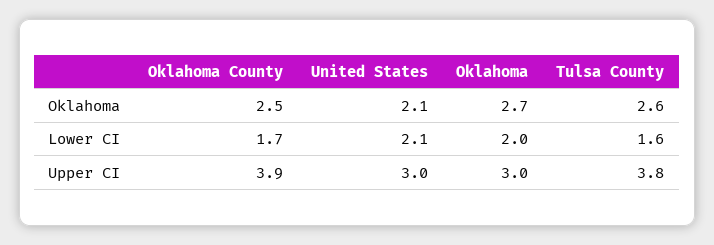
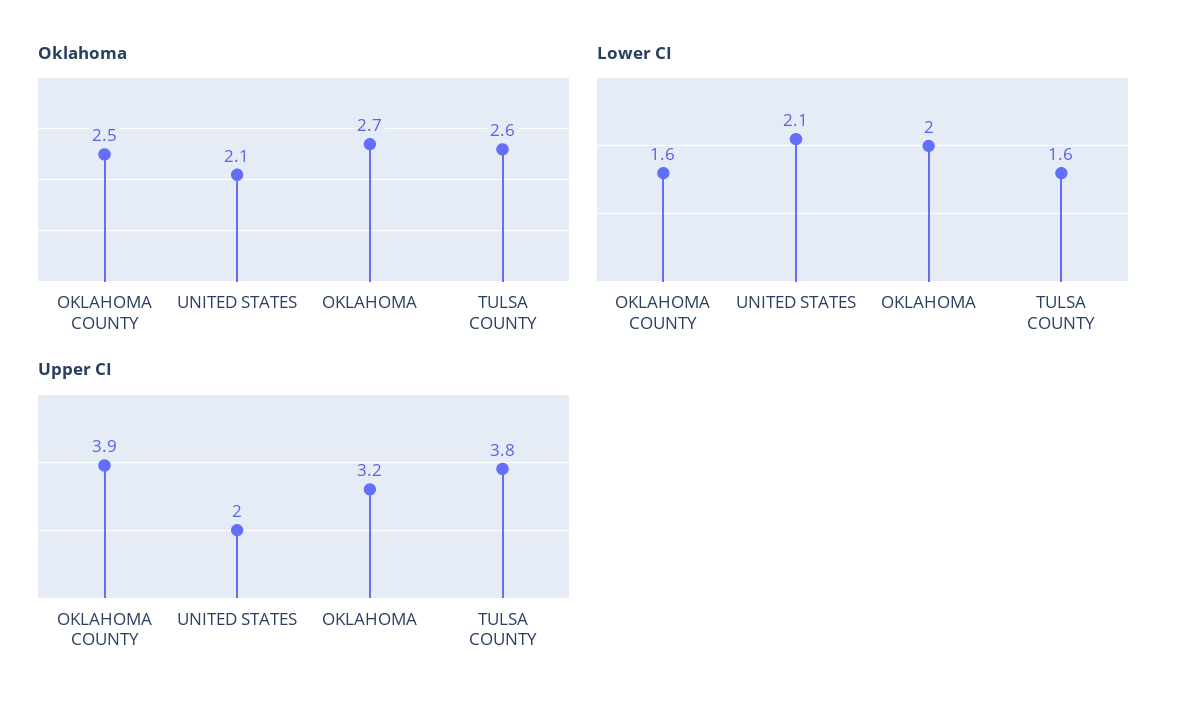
  {
    "Oklahoma": {
      "Oklahoma County": 2.5,
      "United States": 2.1,
      "Oklahoma": 2.7,
      "Tulsa County": 2.6
    },
    "Lower CI": {
-     "Oklahoma County": 1.7,
+     "Oklahoma County": 1.6,
      "United States": 2.1,
      "Oklahoma": 2,
      "Tulsa County": 1.6
    },
    "Upper CI": {
      "Oklahoma County": 3.9,
-     "United States": 3,
+     "United States": 2,
-     "Oklahoma": 3,
+     "Oklahoma": 3.2,
      "Tulsa County": 3.8
    }
  }

